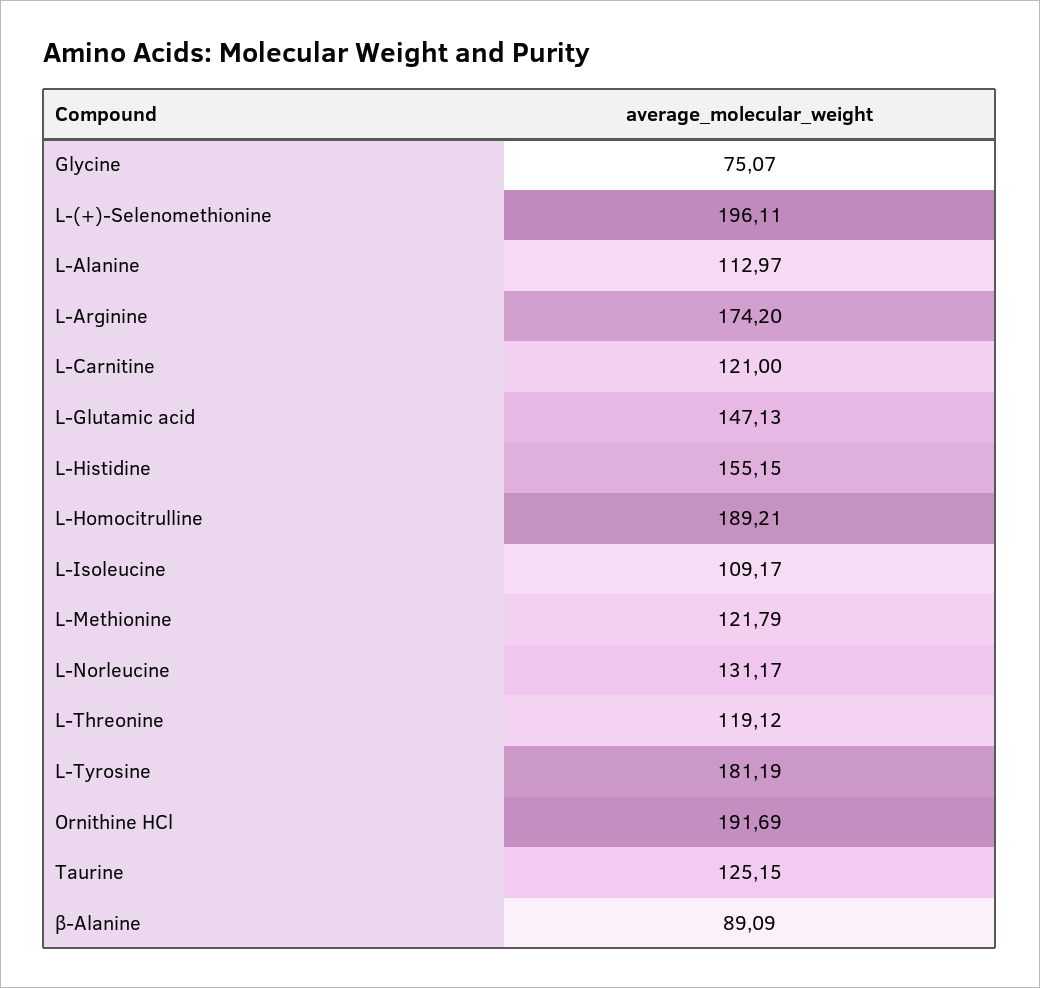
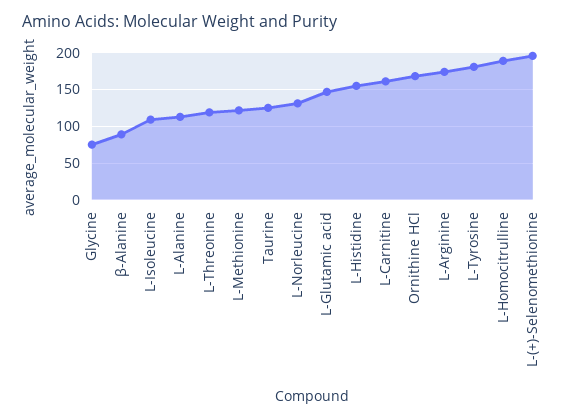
  {
    "Glycine": 75.07,
    "L-(+)-Selenomethionine": 196.11,
    "L-Alanine": 112.97,
    "L-Arginine": 174.2,
-   "L-Carnitine": 121,
+   "L-Carnitine": 160,
    "L-Glutamic acid": 147.13,
    "L-Histidine": 155.15,
    "L-Homocitrulline": 189.21,
    "L-Isoleucine": 109.17,
    "L-Methionine": 121.79,
    "L-Norleucine": 131.17,
    "L-Threonine": 119.12,
    "L-Tyrosine": 181.19,
-   "Ornithine HCl": 191.69,
+   "Ornithine HCl": 170,
    "Taurine": 125.15,
    "β-Alanine": 89.09
  }

